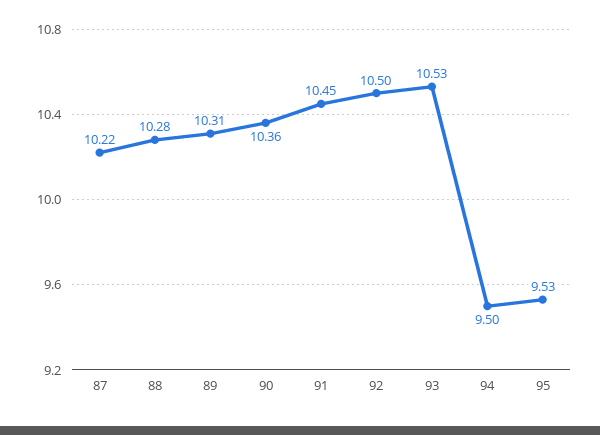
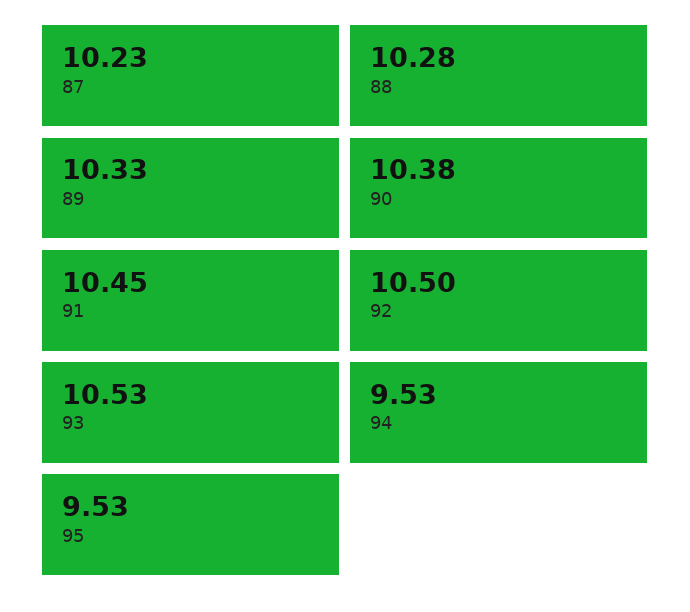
  {
-   "87": 10.22,
+   "87": 10.23,
    "88": 10.28,
-   "89": 10.31,
+   "89": 10.33,
-   "90": 10.36,
+   "90": 10.38,
    "91": 10.45,
    "92": 10.5,
    "93": 10.53,
-   "94": 9.5,
+   "94": 9.53,
    "95": 9.53
  }

